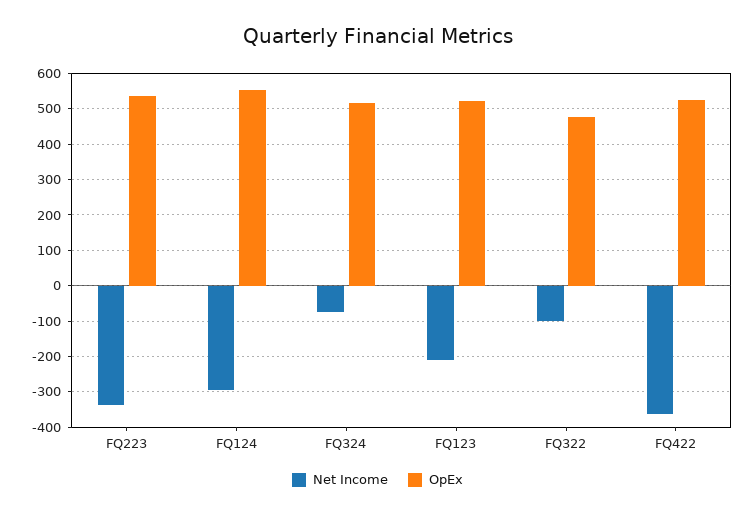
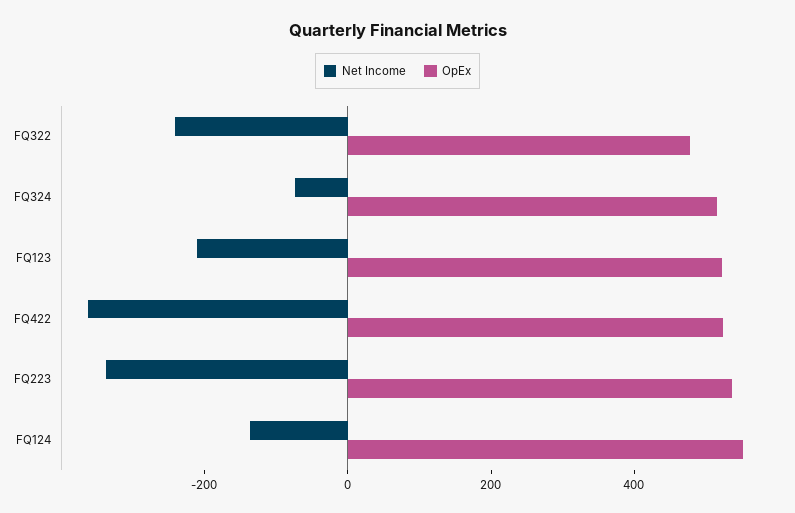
  {
    "Net Income": {
      "FQ223": -340,
-     "FQ124": -300,
+     "FQ124": -150,
      "FQ324": -80,
      "FQ123": -220,
-     "FQ322": -100,
+     "FQ322": -250,
      "FQ422": -360
    },
    "OpEx": {
      "FQ223": 540,
      "FQ124": 560,
      "FQ324": 520,
      "FQ123": 520,
      "FQ322": 480,
      "FQ422": 520
    }
  }

